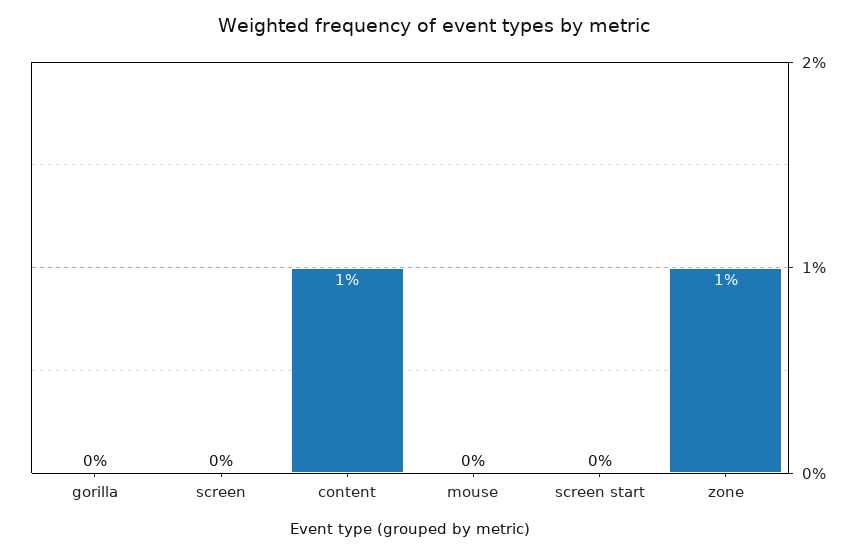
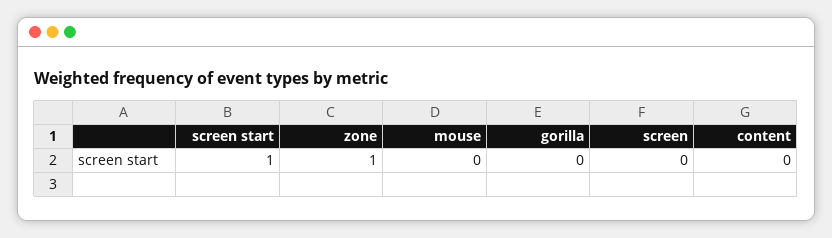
  {
    "gorilla": 0,
    "screen": 0,
-   "content": 1,
+   "content": 0,
    "mouse": 0,
-   "screen start": 0,
+   "screen start": 1,
    "zone": 1
  }

